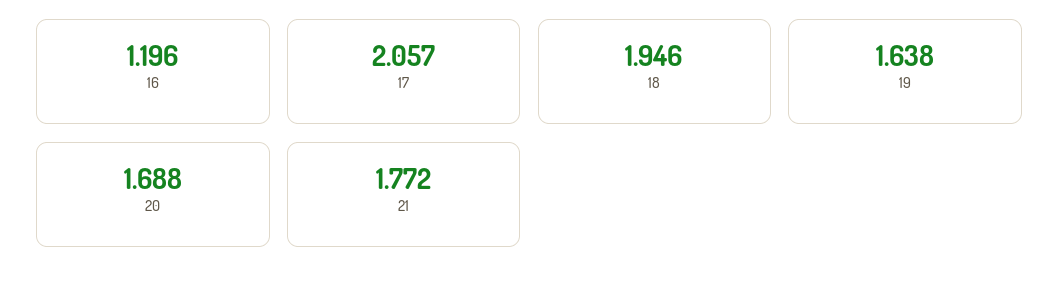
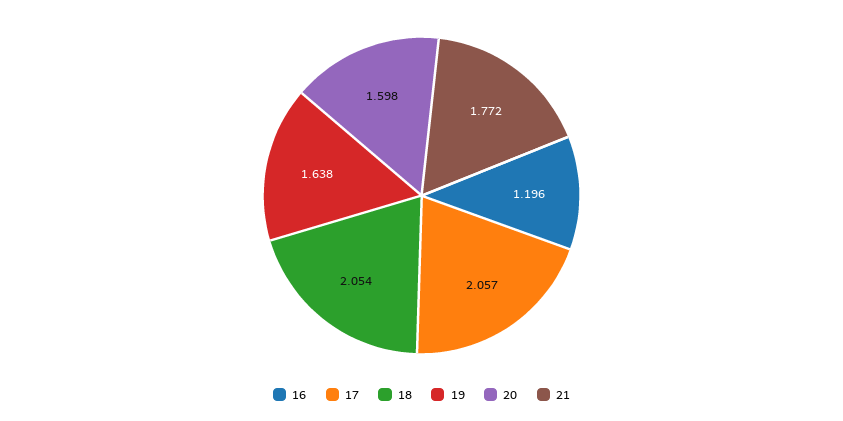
  {
    "16": 1.196,
    "17": 2.057,
-   "18": 1.946,
+   "18": 2.054,
    "19": 1.638,
-   "20": 1.688,
+   "20": 1.598,
    "21": 1.772
  }

